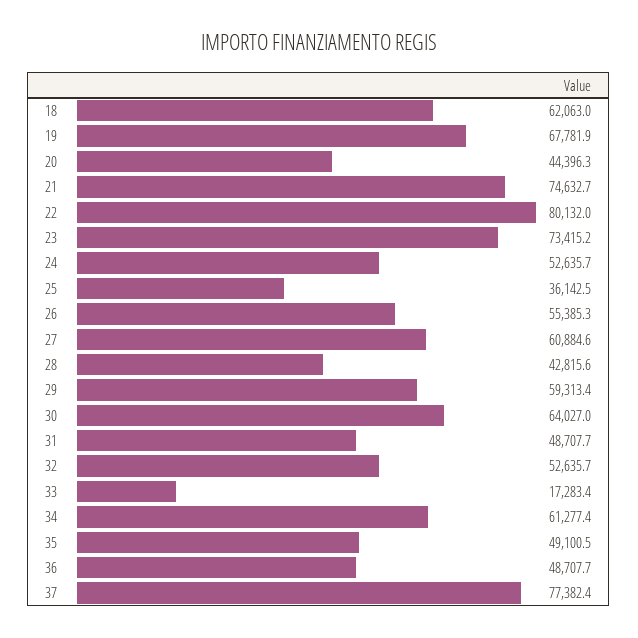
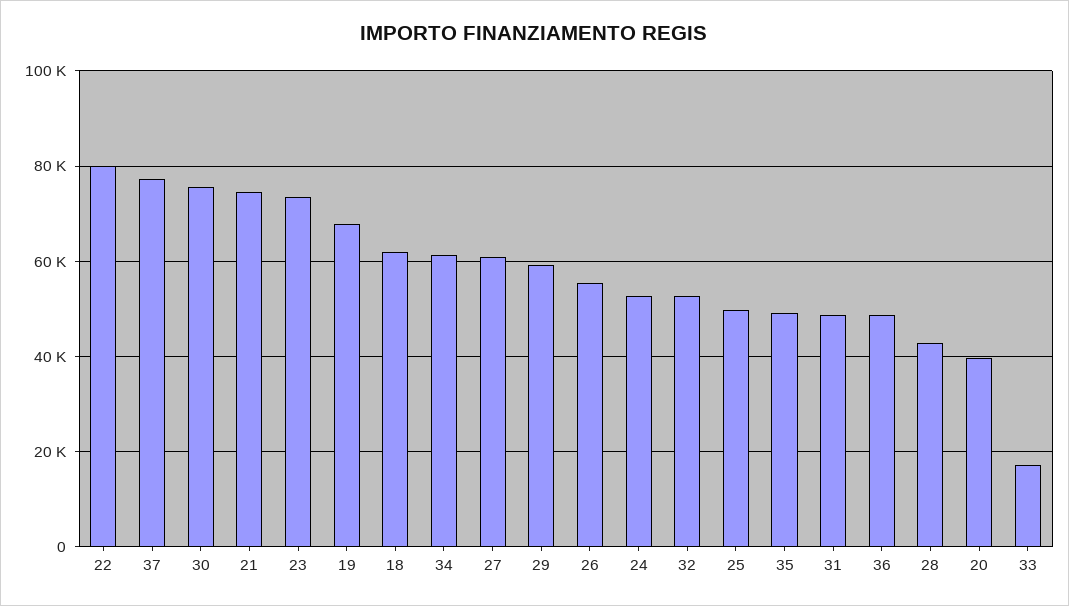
  {
    "18": 62063,
    "19": 67781.9,
-   "20": 44396.3,
+   "20": 40000,
    "21": 74632.7,
    "22": 80132,
    "23": 73415.2,
    "24": 52635.7,
-   "25": 36142.5,
+   "25": 50000,
    "26": 55385.3,
    "27": 60884.6,
    "28": 42815.6,
    "29": 59313.4,
-   "30": 64027,
+   "30": 76000,
    "31": 48707.7,
    "32": 52635.7,
    "33": 17283.4,
    "34": 61277.4,
    "35": 49100.5,
    "36": 48707.7,
    "37": 77382.4
  }

